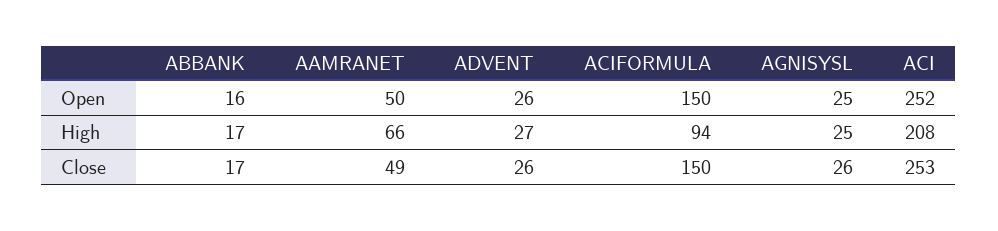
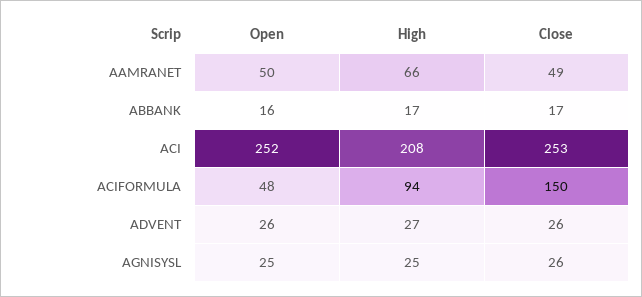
  {
    "ABBANK": {
      "Open": 16,
      "High": 17,
      "Close": 17
    },
    "AAMRANET": {
      "Open": 50,
      "High": 66,
      "Close": 49
    },
    "ADVENT": {
      "Open": 26,
      "High": 27,
      "Close": 26
    },
    "ACIFORMULA": {
-     "Open": 150,
+     "Open": 48,
      "High": 94,
      "Close": 150
    },
    "AGNISYSL": {
      "Open": 25,
      "High": 25,
      "Close": 26
    },
    "ACI": {
      "Open": 252,
      "High": 208,
      "Close": 253
    }
  }

